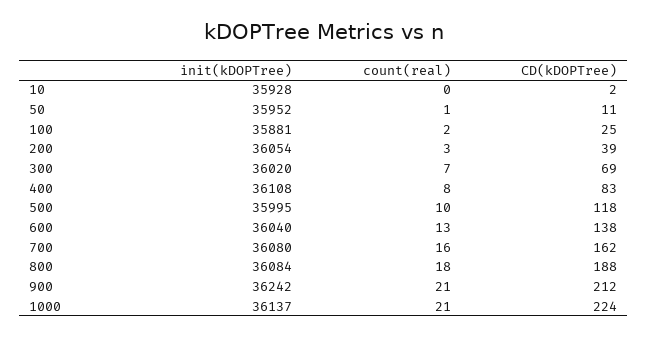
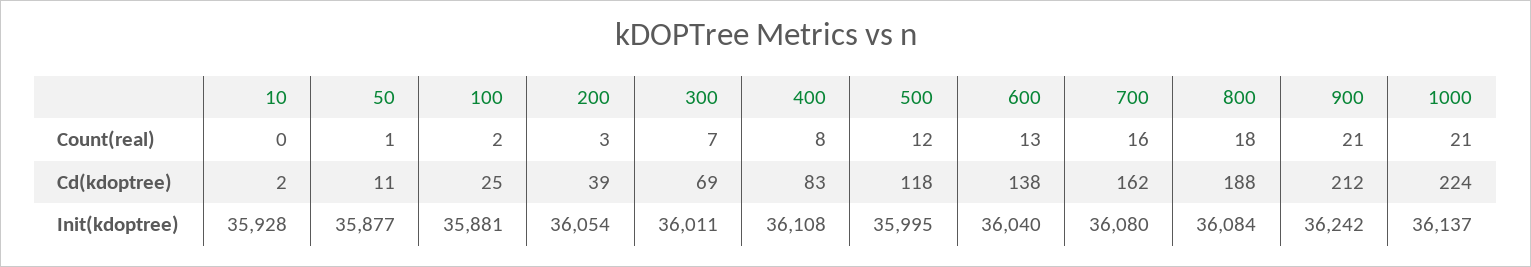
  {
    "init(kDOPTree)": {
      "10": 35928,
-     "50": 35952,
+     "50": 35877,
      "100": 35881,
      "200": 36054,
-     "300": 36020,
+     "300": 36011,
      "400": 36108,
      "500": 35995,
      "600": 36040,
      "700": 36080,
      "800": 36084,
      "900": 36242,
      "1000": 36137
    },
    "count(real)": {
      "10": 0,
      "50": 1,
      "100": 2,
      "200": 3,
      "300": 7,
      "400": 8,
-     "500": 10,
+     "500": 12,
      "600": 13,
      "700": 16,
      "800": 18,
      "900": 21,
      "1000": 21
    },
    "CD(kDOPTree)": {
      "10": 2,
      "50": 11,
      "100": 25,
      "200": 39,
      "300": 69,
      "400": 83,
      "500": 118,
      "600": 138,
      "700": 162,
      "800": 188,
      "900": 212,
      "1000": 224
    }
  }

